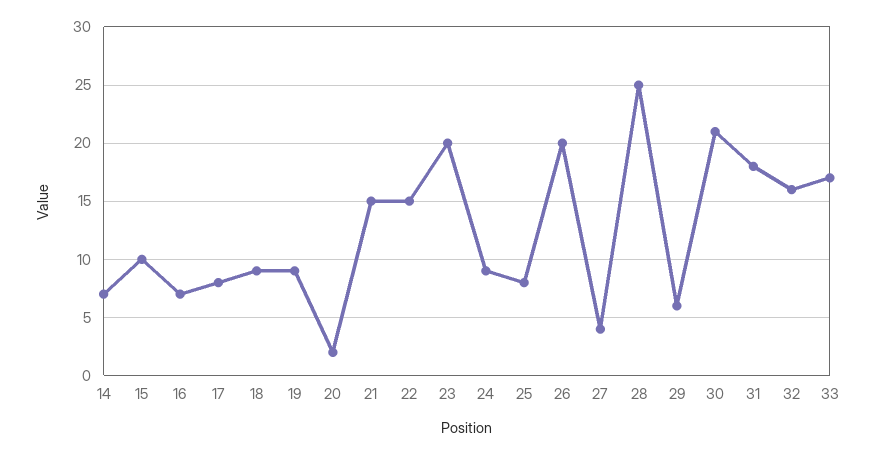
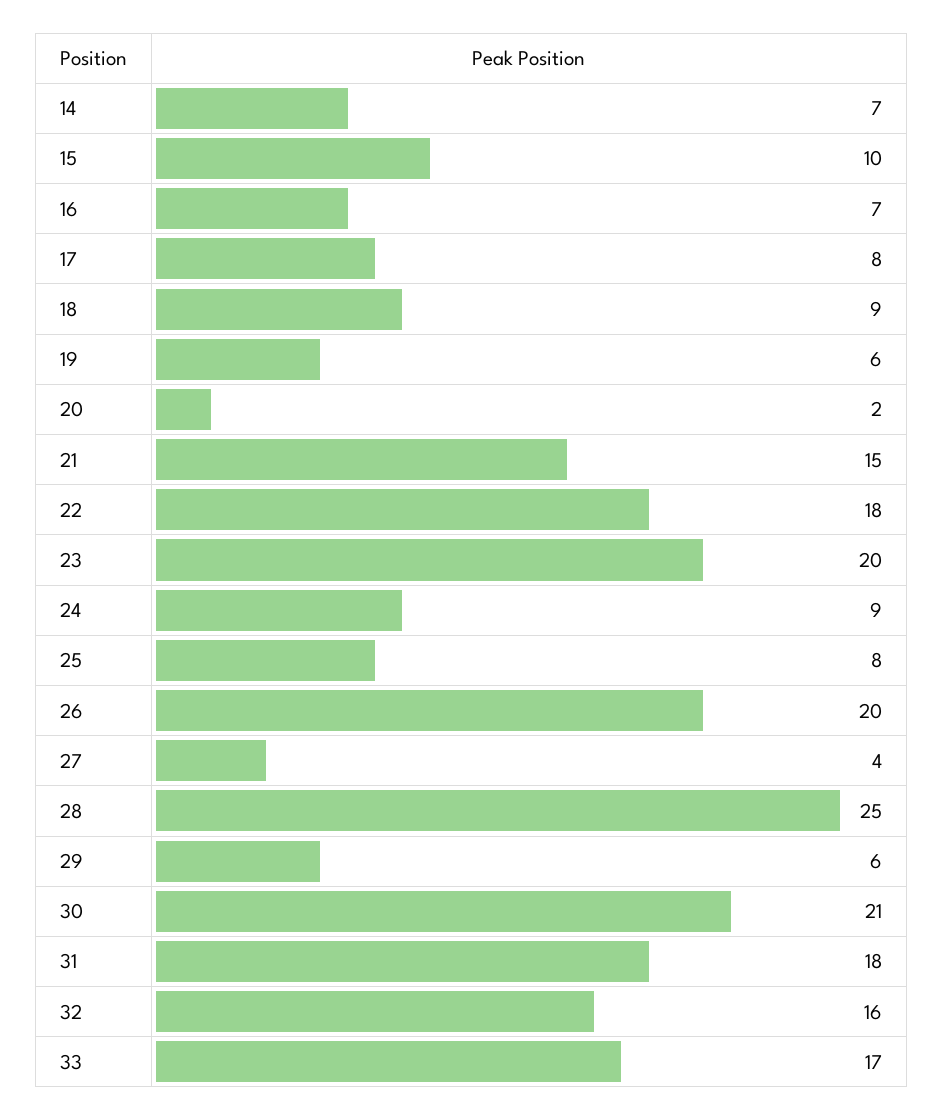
  {
    "14": 7,
    "15": 10,
    "16": 7,
    "17": 8,
    "18": 9,
-   "19": 9,
+   "19": 6,
    "20": 2,
    "21": 15,
-   "22": 15,
+   "22": 18,
    "23": 20,
    "24": 9,
    "25": 8,
    "26": 20,
    "27": 4,
    "28": 25,
    "29": 6,
    "30": 21,
    "31": 18,
    "32": 16,
    "33": 17
  }

